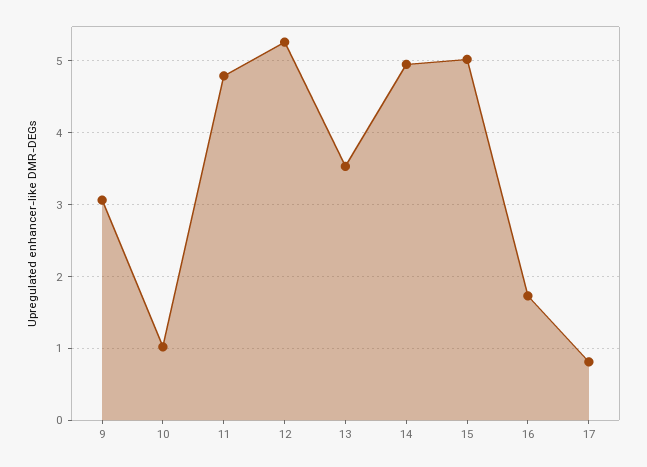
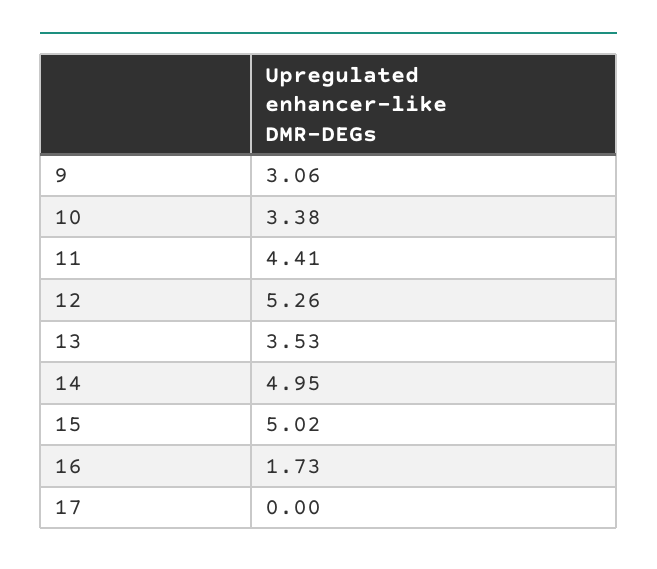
  {
    "9": 3.06,
-   "10": 1,
+   "10": 3.38,
-   "11": 4.8,
+   "11": 4.41,
    "12": 5.26,
    "13": 3.53,
    "14": 4.95,
    "15": 5.02,
    "16": 1.73,
-   "17": 0.8
+   "17": 0
  }

